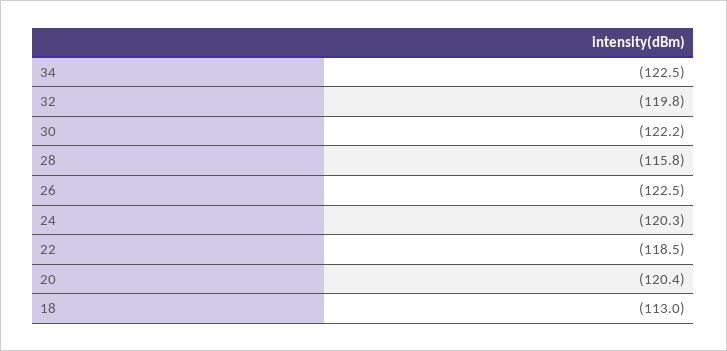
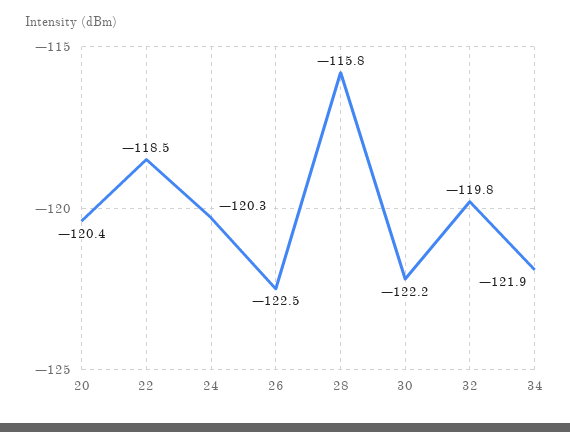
  {
-   "34": -122.5,
+   "34": -121.9,
    "32": -119.8,
    "30": -122.2,
    "28": -115.8,
    "26": -122.5,
    "24": -120.3,
    "22": -118.5,
-   "20": -120.4,
+   "20": -120.4
-   "18": -113
  }

